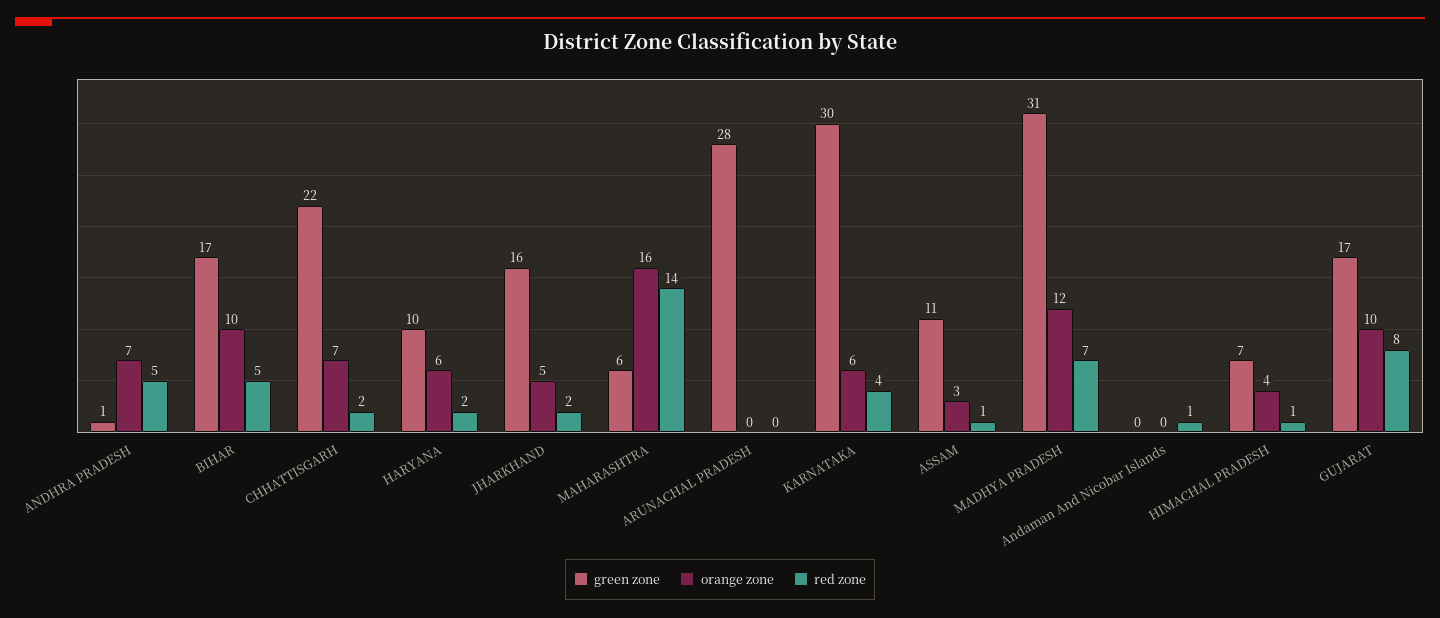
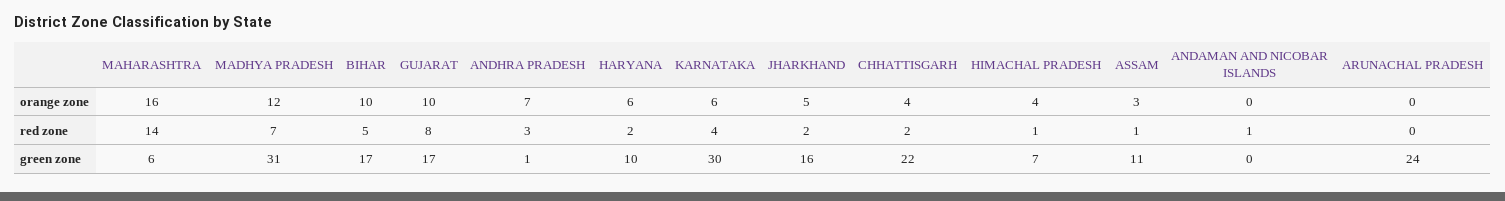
  {
    "green zone": {
      "ANDHRA PRADESH": 1,
      "BIHAR": 17,
      "CHHATTISGARH": 22,
      "HARYANA": 10,
      "JHARKHAND": 16,
      "MAHARASHTRA": 6,
-     "ARUNACHAL PRADESH": 28,
+     "ARUNACHAL PRADESH": 24,
      "KARNATAKA": 30,
      "ASSAM": 11,
      "MADHYA PRADESH": 31,
      "Andaman And Nicobar Islands": 0,
      "HIMACHAL PRADESH": 7,
      "GUJARAT": 17
    },
    "orange zone": {
      "ANDHRA PRADESH": 7,
      "BIHAR": 10,
-     "CHHATTISGARH": 7,
+     "CHHATTISGARH": 4,
      "HARYANA": 6,
      "JHARKHAND": 5,
      "MAHARASHTRA": 16,
      "ARUNACHAL PRADESH": 0,
      "KARNATAKA": 6,
      "ASSAM": 3,
      "MADHYA PRADESH": 12,
      "Andaman And Nicobar Islands": 0,
      "HIMACHAL PRADESH": 4,
      "GUJARAT": 10
    },
    "red zone": {
-     "ANDHRA PRADESH": 5,
+     "ANDHRA PRADESH": 3,
      "BIHAR": 5,
      "CHHATTISGARH": 2,
      "HARYANA": 2,
      "JHARKHAND": 2,
      "MAHARASHTRA": 14,
      "ARUNACHAL PRADESH": 0,
      "KARNATAKA": 4,
      "ASSAM": 1,
      "MADHYA PRADESH": 7,
      "Andaman And Nicobar Islands": 1,
      "HIMACHAL PRADESH": 1,
      "GUJARAT": 8
    }
  }

